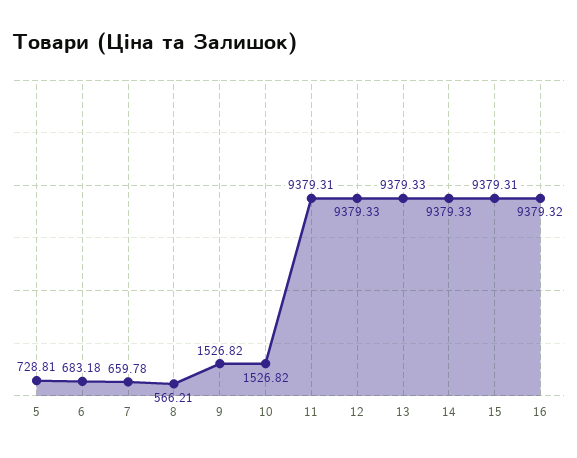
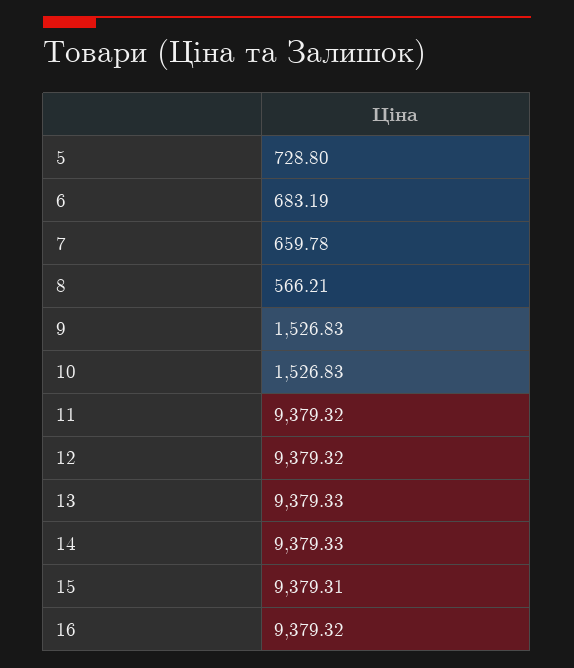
  {
-   "5": 728.81,
+   "5": 728.8,
-   "6": 683.18,
+   "6": 683.19,
    "7": 659.78,
    "8": 566.21,
-   "9": 1526.82,
+   "9": 1526.83,
-   "10": 1526.82,
+   "10": 1526.83,
-   "11": 9379.31,
+   "11": 9379.32,
-   "12": 9379.33,
+   "12": 9379.32,
    "13": 9379.33,
    "14": 9379.33,
    "15": 9379.31,
    "16": 9379.32
  }

